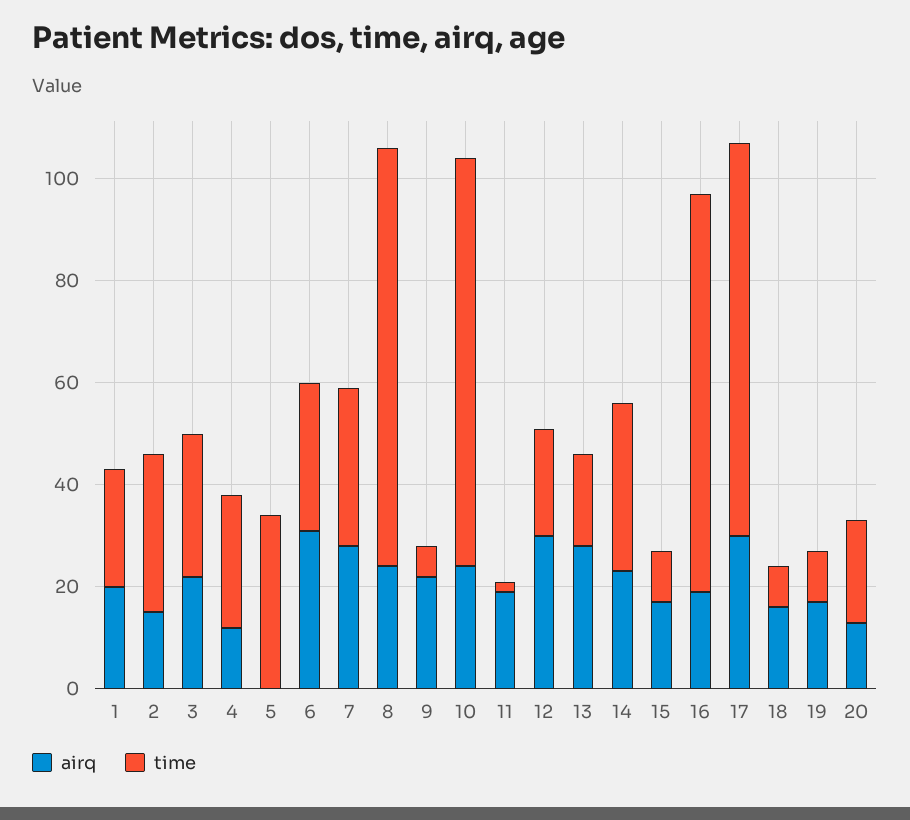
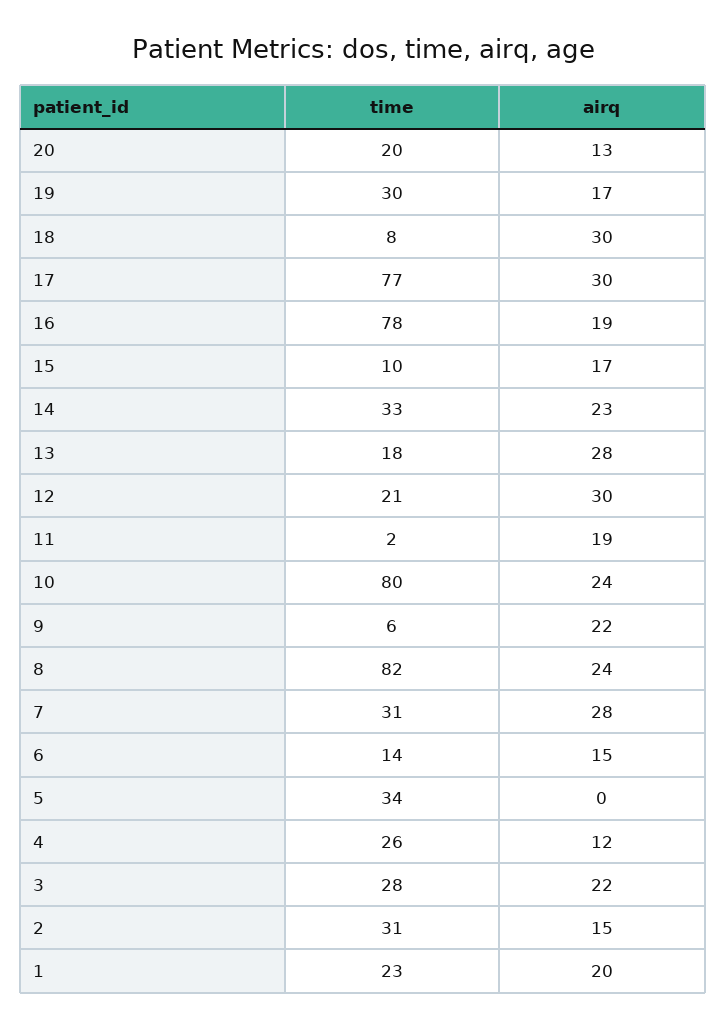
  {
    "airq": {
      "1": 20,
      "2": 15,
      "3": 22,
      "4": 12,
      "5": 0,
-     "6": 30,
+     "6": 15,
      "7": 28,
      "8": 24,
      "9": 22,
      "10": 24,
      "11": 19,
      "12": 30,
      "13": 28,
      "14": 23,
      "15": 17,
      "16": 19,
      "17": 30,
-     "18": 15,
+     "18": 30,
      "19": 17,
      "20": 13
    },
    "time": {
      "1": 23,
      "2": 31,
      "3": 28,
      "4": 26,
      "5": 34,
-     "6": 30,
+     "6": 14,
      "7": 31,
      "8": 82,
      "9": 6,
      "10": 80,
      "11": 2,
      "12": 21,
      "13": 18,
      "14": 33,
      "15": 10,
      "16": 78,
      "17": 77,
      "18": 8,
-     "19": 10,
+     "19": 30,
      "20": 20
    }
  }

